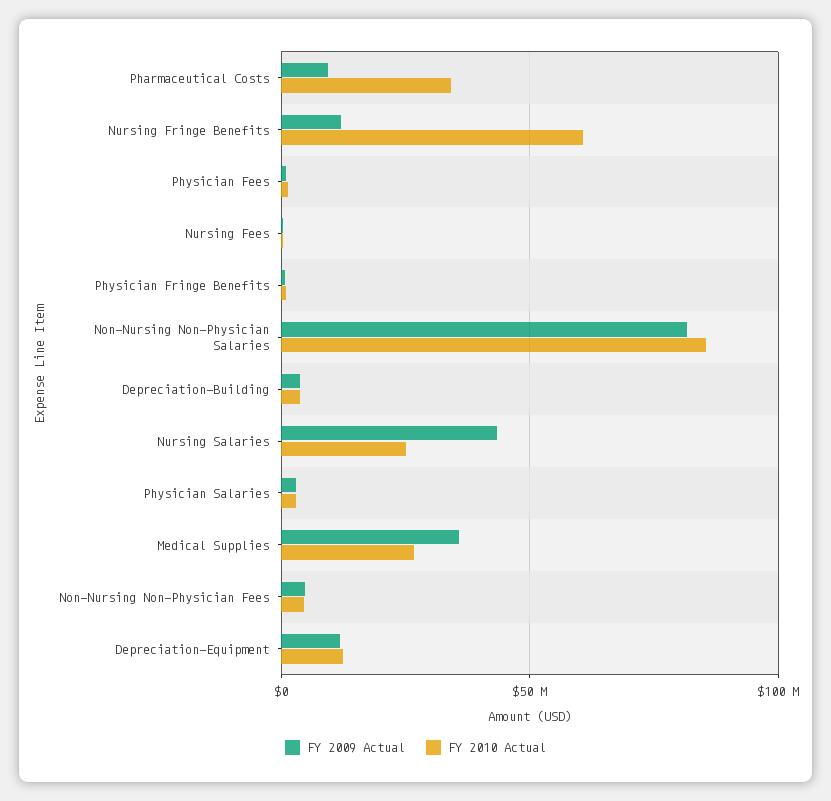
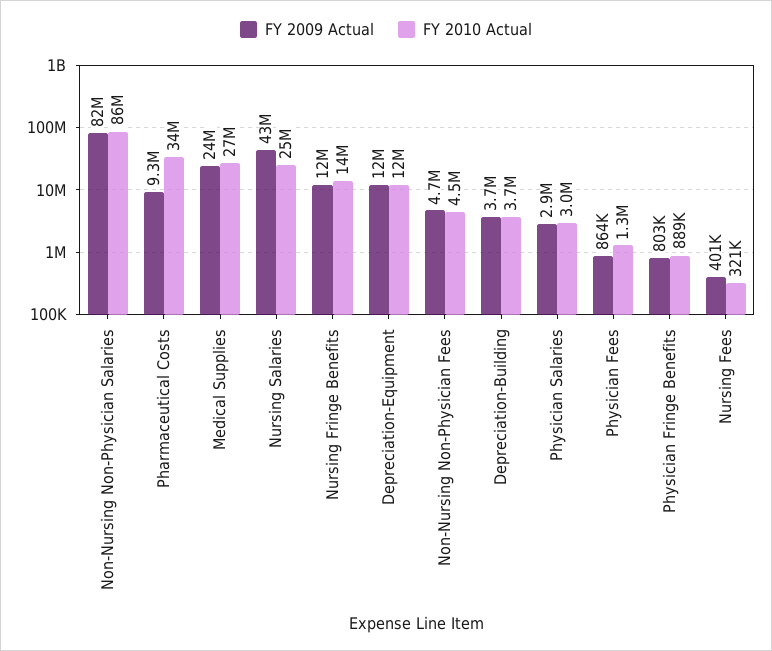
  {
    "FY 2009 Actual": {
      "Pharmaceutical Costs": 9300000,
      "Nursing Fringe Benefits": 12000000,
      "Physician Fees": 864000,
      "Nursing Fees": 401000,
      "Physician Fringe Benefits": 803000,
      "Non-Nursing Non-Physician Salaries": 82000000,
      "Depreciation-Building": 3700000,
      "Nursing Salaries": 43000000,
      "Physician Salaries": 2900000,
-     "Medical Supplies": 35000000,
+     "Medical Supplies": 24000000,
      "Non-Nursing Non-Physician Fees": 4700000,
      "Depreciation-Equipment": 12000000
    },
    "FY 2010 Actual": {
      "Pharmaceutical Costs": 34000000,
-     "Nursing Fringe Benefits": 60000000,
+     "Nursing Fringe Benefits": 14000000,
      "Physician Fees": 1300000,
      "Nursing Fees": 321000,
      "Physician Fringe Benefits": 889000,
      "Non-Nursing Non-Physician Salaries": 86000000,
      "Depreciation-Building": 3700000,
      "Nursing Salaries": 25000000,
      "Physician Salaries": 3000000,
      "Medical Supplies": 27000000,
      "Non-Nursing Non-Physician Fees": 4500000,
      "Depreciation-Equipment": 12000000
    }
  }

